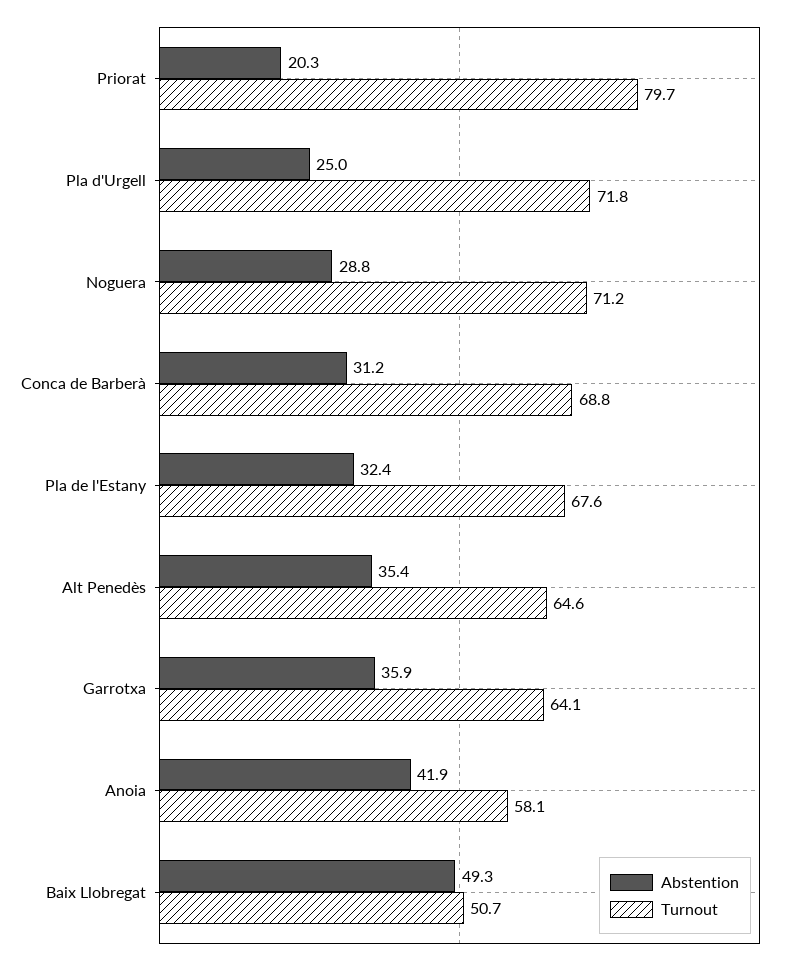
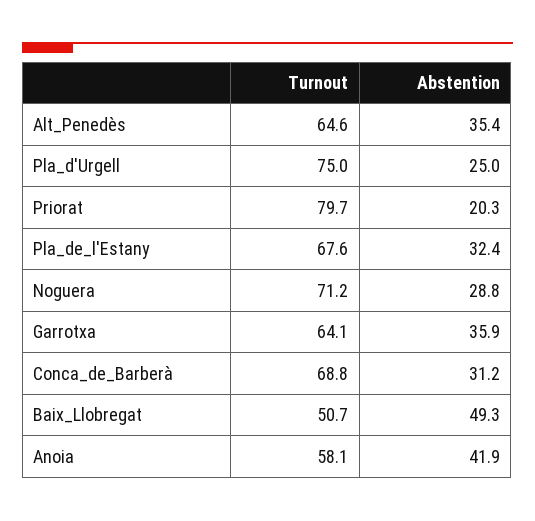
  {
    "Abstention": {
      "Priorat": 20.3,
      "Pla d'Urgell": 25,
      "Noguera": 28.8,
      "Conca de Barberà": 31.2,
      "Pla de l'Estany": 32.4,
      "Alt Penedès": 35.4,
      "Garrotxa": 35.9,
      "Anoia": 41.9,
      "Baix Llobregat": 49.3
    },
    "Turnout": {
      "Priorat": 79.7,
-     "Pla d'Urgell": 71.8,
+     "Pla d'Urgell": 75,
      "Noguera": 71.2,
      "Conca de Barberà": 68.8,
      "Pla de l'Estany": 67.6,
      "Alt Penedès": 64.6,
      "Garrotxa": 64.1,
      "Anoia": 58.1,
      "Baix Llobregat": 50.7
    }
  }

